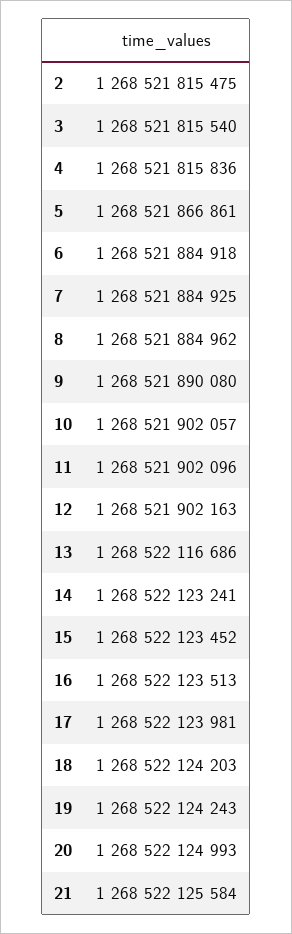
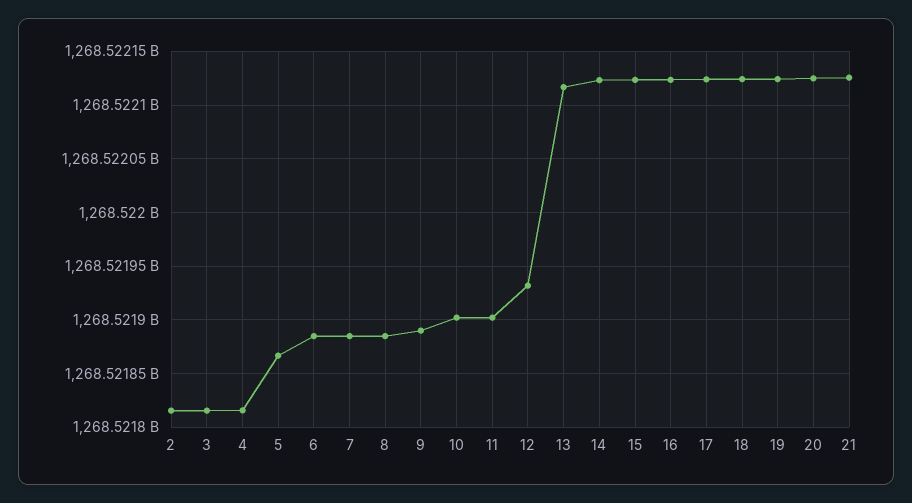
  {
    "2": 1268521815475,
    "3": 1268521815540,
    "4": 1268521815836,
    "5": 1268521866861,
    "6": 1268521884918,
    "7": 1268521884925,
    "8": 1268521884962,
    "9": 1268521890080,
    "10": 1268521902057,
    "11": 1268521902096,
-   "12": 1268521902163,
+   "12": 1268521930000,
    "13": 1268522116686,
    "14": 1268522123241,
    "15": 1268522123452,
    "16": 1268522123513,
    "17": 1268522123981,
    "18": 1268522124203,
    "19": 1268522124243,
    "20": 1268522124993,
    "21": 1268522125584
  }

